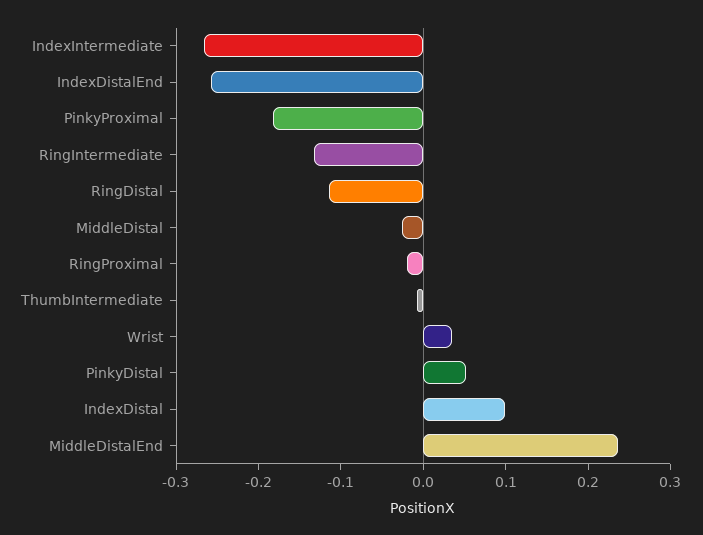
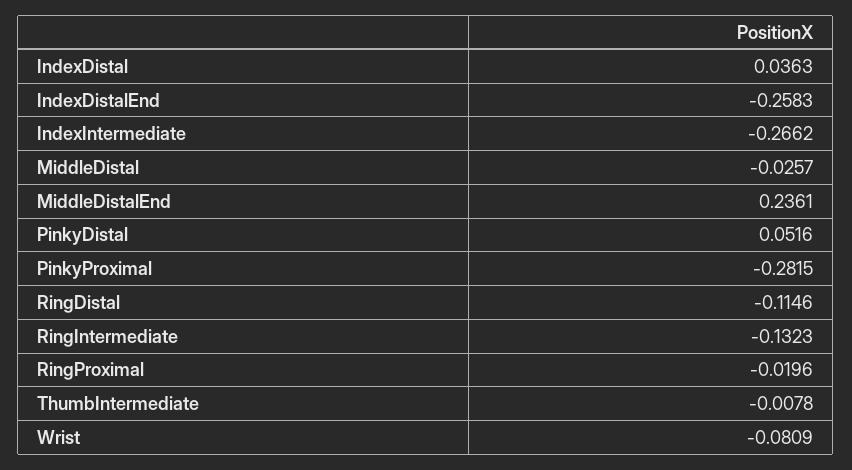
  {
    "IndexIntermediate": -0.2662,
    "IndexDistalEnd": -0.2583,
-   "PinkyProximal": -0.18,
+   "PinkyProximal": -0.2815,
    "RingIntermediate": -0.1323,
    "RingDistal": -0.1146,
    "MiddleDistal": -0.0257,
    "RingProximal": -0.0196,
    "ThumbIntermediate": -0.0078,
-   "Wrist": 0.04,
+   "Wrist": -0.0809,
    "PinkyDistal": 0.0516,
-   "IndexDistal": 0.1,
+   "IndexDistal": 0.0363,
    "MiddleDistalEnd": 0.2361
  }

